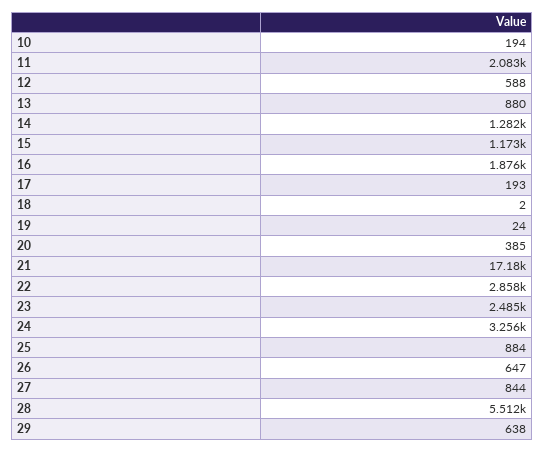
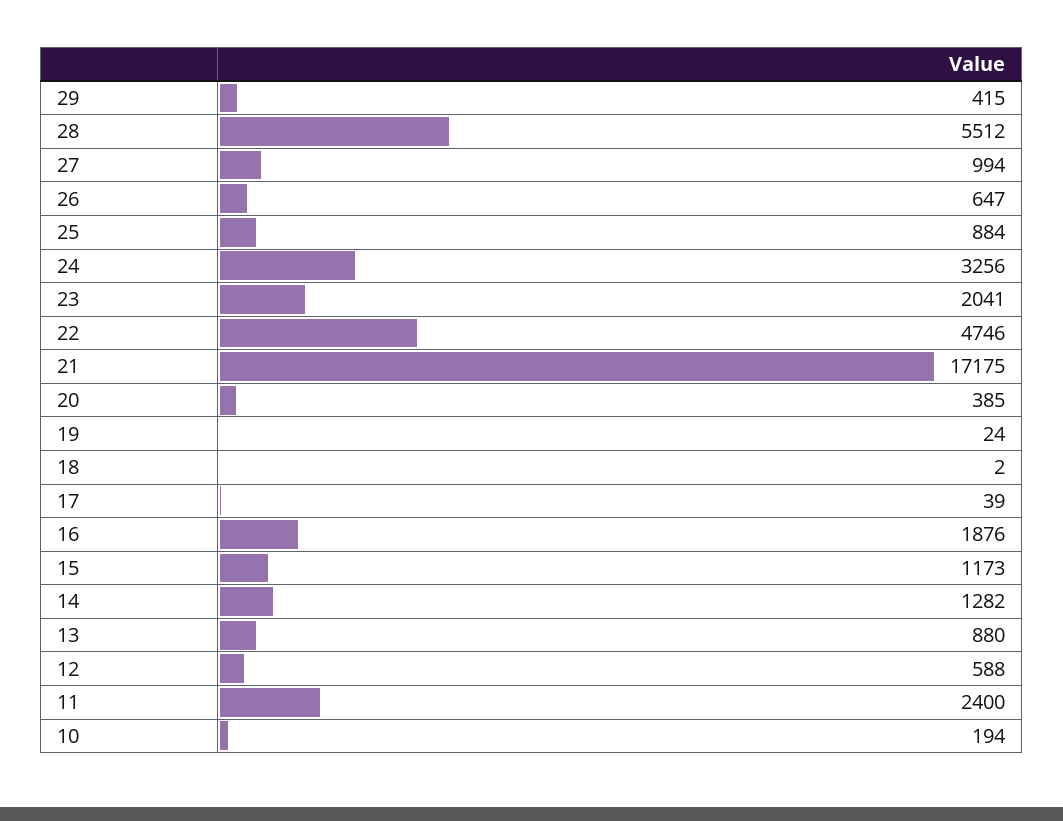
  {
    "10": 194,
-   "11": 2083,
+   "11": 2400,
    "12": 588,
    "13": 880,
    "14": 1282,
    "15": 1173,
    "16": 1876,
-   "17": 193,
+   "17": 39,
    "18": 2,
    "19": 24,
    "20": 385,
    "21": 17175,
-   "22": 2858,
+   "22": 4746,
-   "23": 2485,
+   "23": 2041,
    "24": 3256,
    "25": 884,
    "26": 647,
-   "27": 844,
+   "27": 994,
    "28": 5512,
-   "29": 638
+   "29": 415
  }

